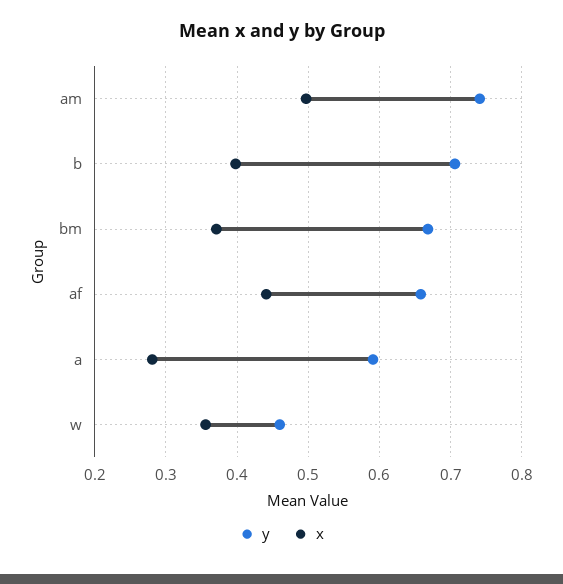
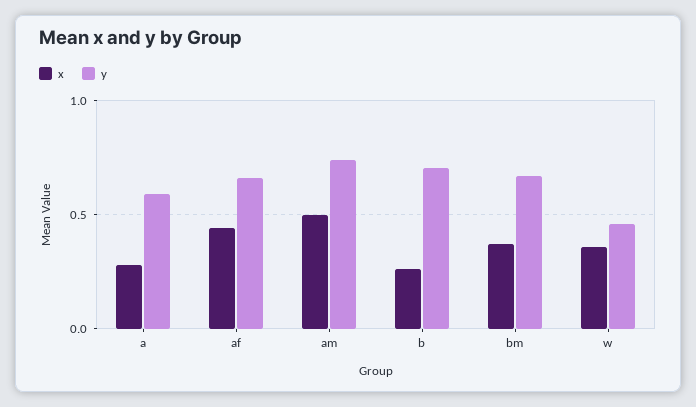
  {
    "y": {
      "am": 0.74,
      "b": 0.71,
      "bm": 0.67,
      "af": 0.66,
      "a": 0.59,
      "w": 0.46
    },
    "x": {
      "am": 0.5,
-     "b": 0.4,
+     "b": 0.25,
      "bm": 0.37,
      "af": 0.44,
      "a": 0.28,
      "w": 0.36
    }
  }

